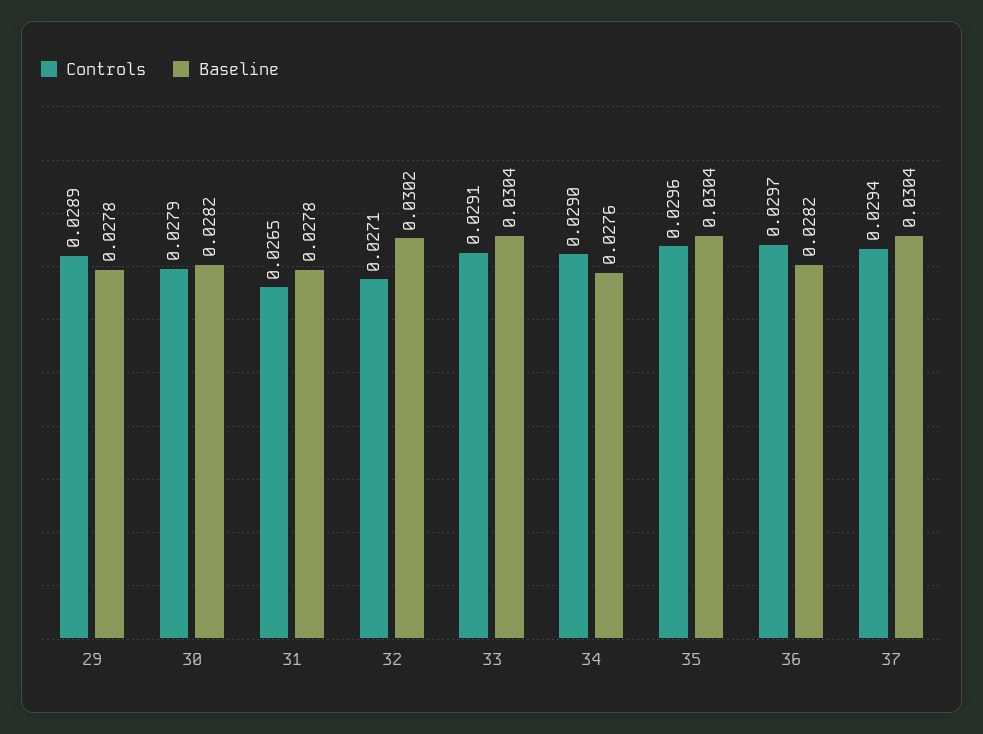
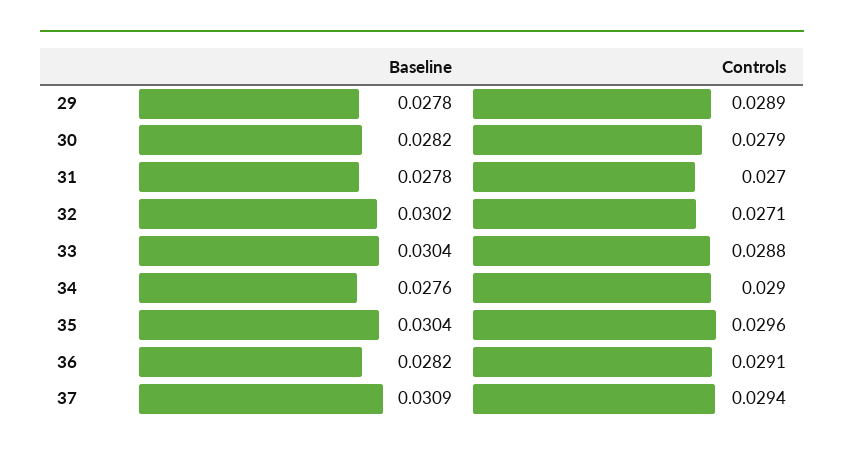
  {
    "Controls": {
      "29": 0.0289,
      "30": 0.0279,
-     "31": 0.0265,
+     "31": 0.027,
      "32": 0.0271,
-     "33": 0.0291,
+     "33": 0.0288,
      "34": 0.029,
      "35": 0.0296,
-     "36": 0.0297,
+     "36": 0.0291,
      "37": 0.0294
    },
    "Baseline": {
      "29": 0.0278,
      "30": 0.0282,
      "31": 0.0278,
      "32": 0.0302,
      "33": 0.0304,
      "34": 0.0276,
      "35": 0.0304,
      "36": 0.0282,
-     "37": 0.0304
+     "37": 0.0309
    }
  }

